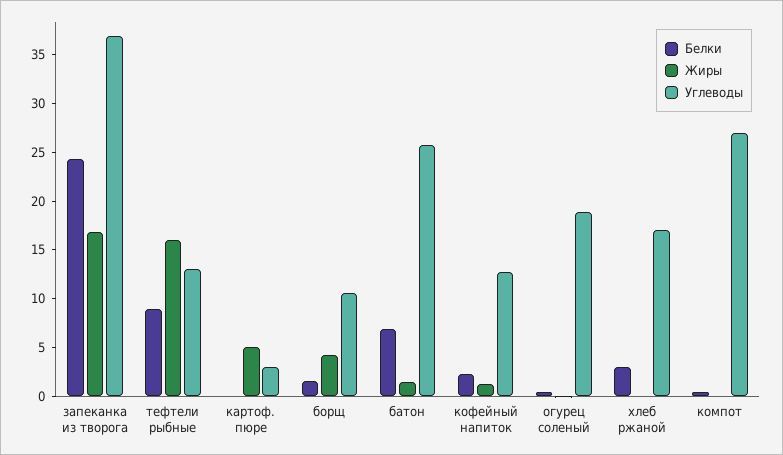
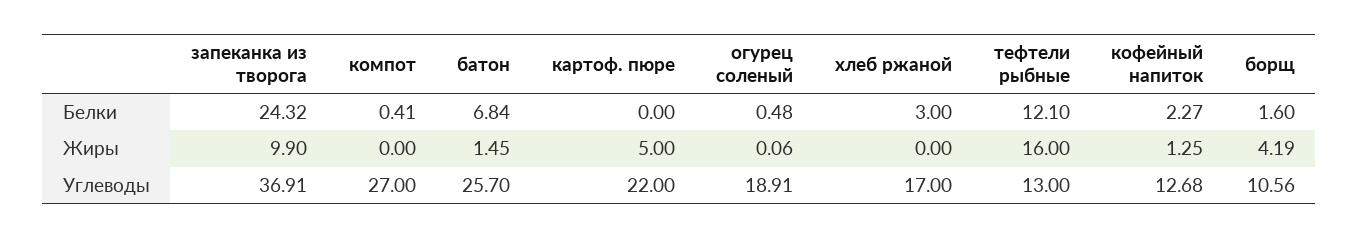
  {
    "Белки": {
      "запеканка из творога": 24.32,
-     "тефтели рыбные": 9,
+     "тефтели рыбные": 12.1,
      "картоф. пюре": 0,
      "борщ": 1.6,
      "батон": 6.84,
      "кофейный напиток": 2.27,
      "огурец соленый": 0.48,
      "хлеб ржаной": 3,
      "компот": 0.41
    },
    "Жиры": {
-     "запеканка из творога": 17,
+     "запеканка из творога": 9.9,
      "тефтели рыбные": 16,
      "картоф. пюре": 5,
      "борщ": 4.19,
      "батон": 1.45,
      "кофейный напиток": 1.25,
      "огурец соленый": 0.06,
      "хлеб ржаной": 0,
      "компот": 0
    },
    "Углеводы": {
      "запеканка из творога": 36.91,
      "тефтели рыбные": 13,
-     "картоф. пюре": 3,
+     "картоф. пюре": 22,
      "борщ": 10.56,
      "батон": 25.7,
      "кофейный напиток": 12.68,
      "огурец соленый": 18.91,
      "хлеб ржаной": 17,
      "компот": 27
    }
  }

